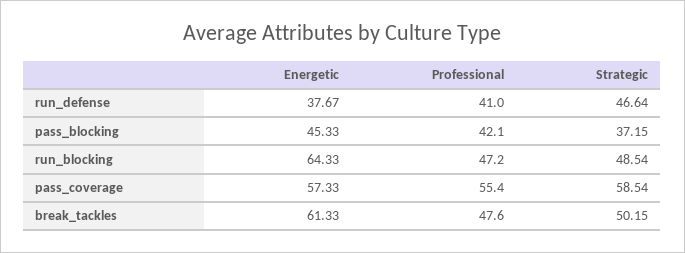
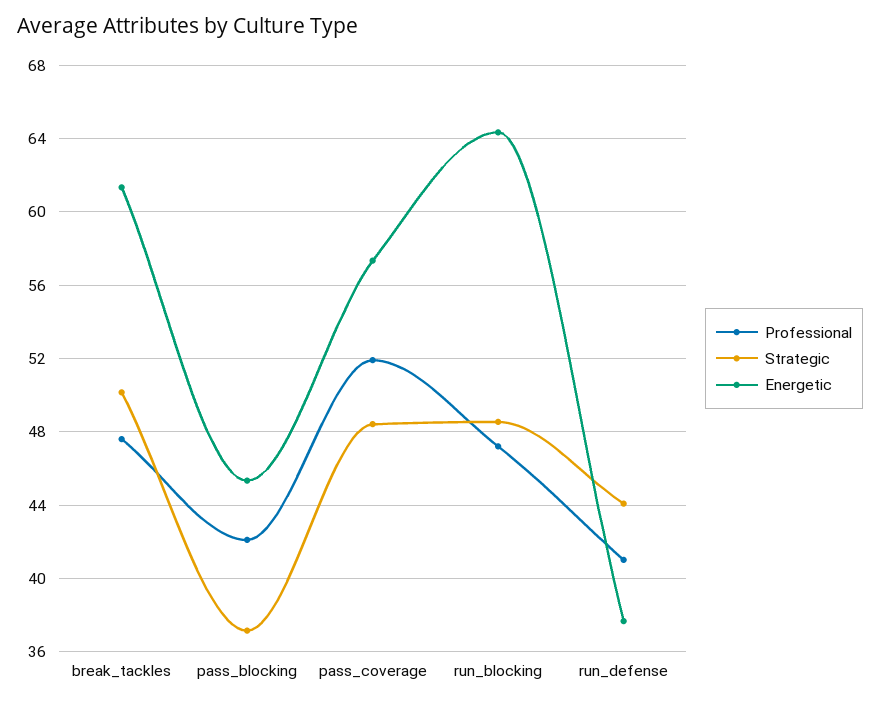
  {
    "Energetic": {
      "run_defense": 37.67,
      "pass_blocking": 45.33,
      "run_blocking": 64.33,
      "pass_coverage": 57.33,
      "break_tackles": 61.33
    },
    "Professional": {
      "run_defense": 41,
      "pass_blocking": 42.1,
      "run_blocking": 47.2,
-     "pass_coverage": 55.4,
+     "pass_coverage": 52,
      "break_tackles": 47.6
    },
    "Strategic": {
-     "run_defense": 46.64,
+     "run_defense": 44,
      "pass_blocking": 37.15,
      "run_blocking": 48.54,
-     "pass_coverage": 58.54,
+     "pass_coverage": 48.5,
      "break_tackles": 50.15
    }
  }

